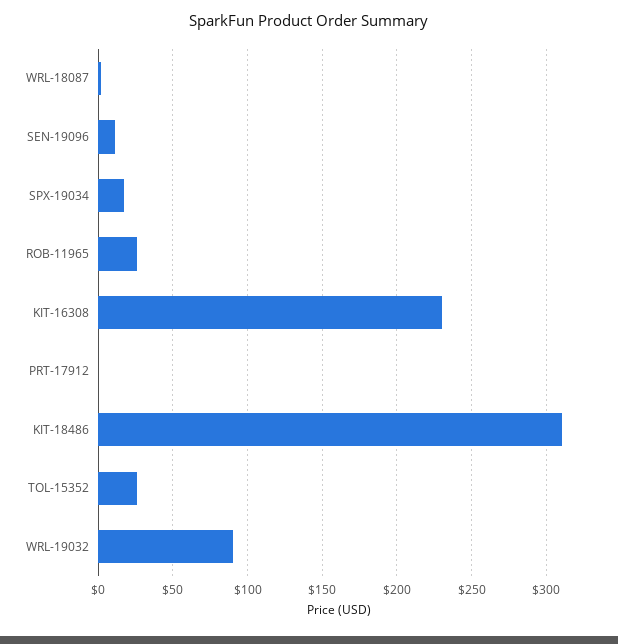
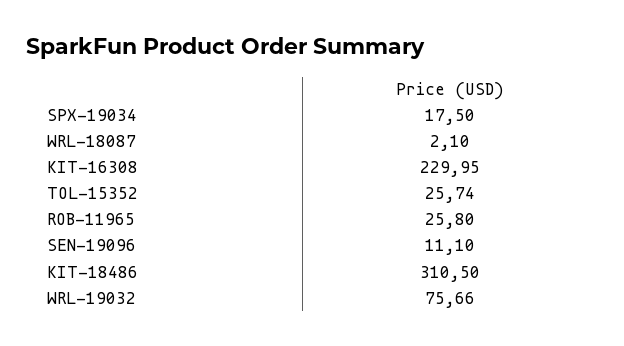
  {
    "WRL-18087": 2.1,
    "SEN-19096": 11.1,
    "SPX-19034": 17.5,
    "ROB-11965": 25.8,
    "KIT-16308": 229.95,
-   "PRT-17912": 0,
    "KIT-18486": 310.5,
    "TOL-15352": 25.74,
-   "WRL-19032": 90
+   "WRL-19032": 75.66
  }

